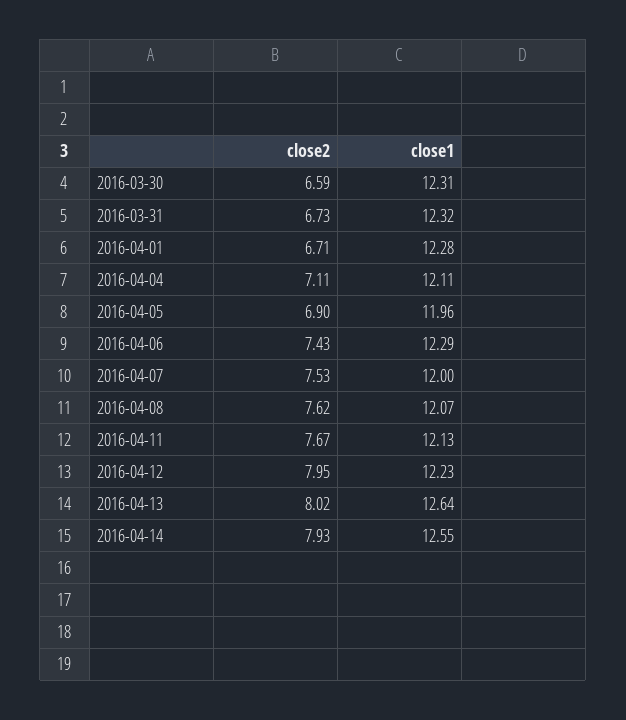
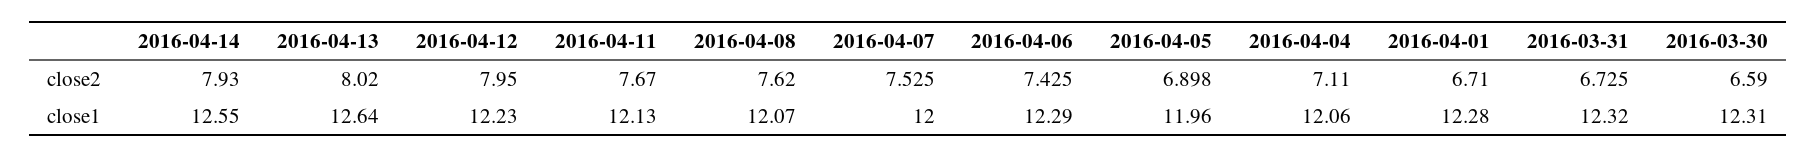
  {
    "close2": {
      "2016-03-30": 6.59,
      "2016-03-31": 6.725,
      "2016-04-01": 6.71,
      "2016-04-04": 7.11,
      "2016-04-05": 6.898,
      "2016-04-06": 7.425,
      "2016-04-07": 7.525,
      "2016-04-08": 7.62,
      "2016-04-11": 7.67,
      "2016-04-12": 7.95,
      "2016-04-13": 8.02,
      "2016-04-14": 7.93
    },
    "close1": {
      "2016-03-30": 12.31,
      "2016-03-31": 12.32,
      "2016-04-01": 12.28,
-     "2016-04-04": 12.11,
+     "2016-04-04": 12.06,
      "2016-04-05": 11.96,
      "2016-04-06": 12.29,
      "2016-04-07": 12,
      "2016-04-08": 12.07,
      "2016-04-11": 12.13,
      "2016-04-12": 12.23,
      "2016-04-13": 12.64,
      "2016-04-14": 12.55
    }
  }

